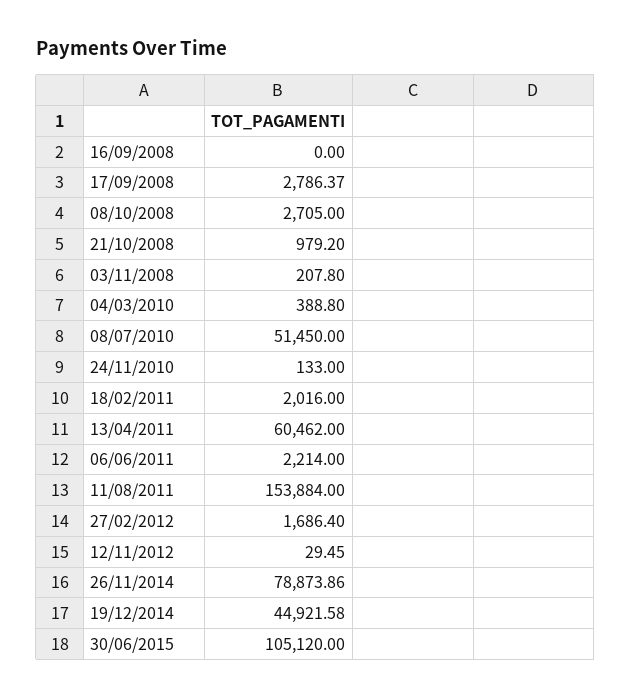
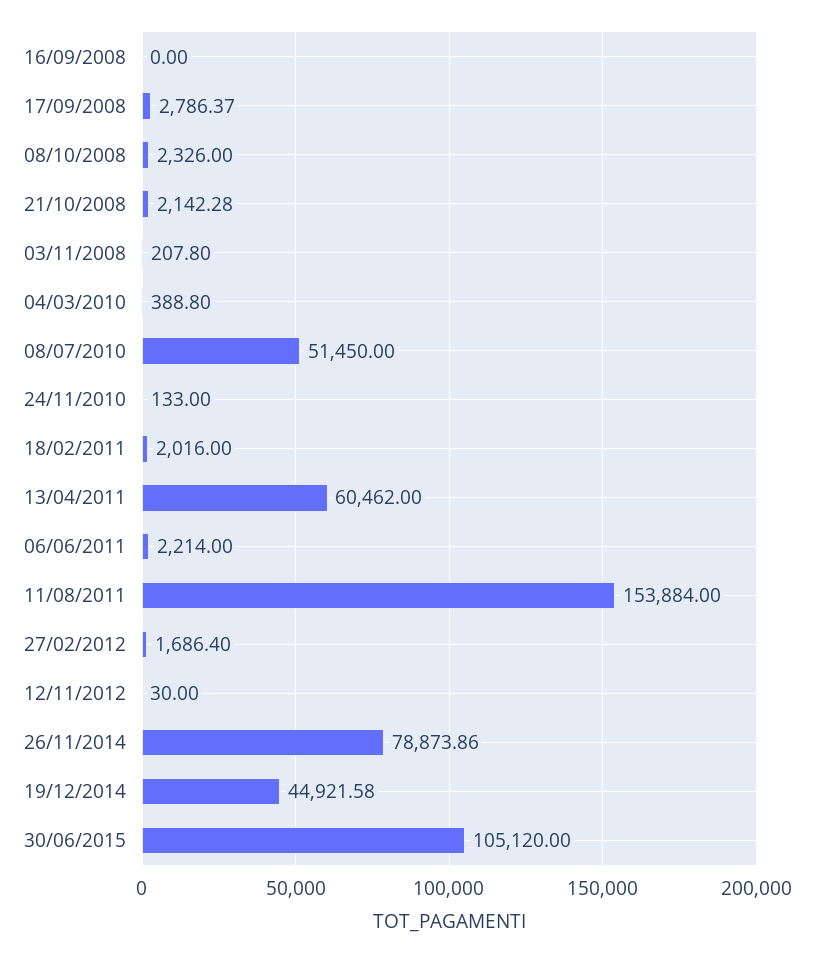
  {
    "16/09/2008": 0,
    "17/09/2008": 2786.37,
-   "08/10/2008": 2705,
+   "08/10/2008": 2326,
-   "21/10/2008": 979.2,
+   "21/10/2008": 2142.28,
    "03/11/2008": 207.8,
    "04/03/2010": 388.8,
    "08/07/2010": 51450,
    "24/11/2010": 133,
    "18/02/2011": 2016,
    "13/04/2011": 60462,
    "06/06/2011": 2214,
    "11/08/2011": 153884,
    "27/02/2012": 1686.4,
-   "12/11/2012": 29.45,
+   "12/11/2012": 30,
    "26/11/2014": 78873.86,
    "19/12/2014": 44921.58,
    "30/06/2015": 105120
  }

